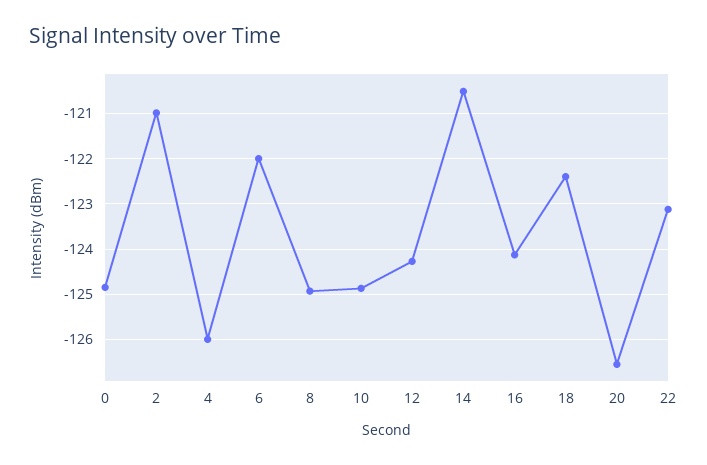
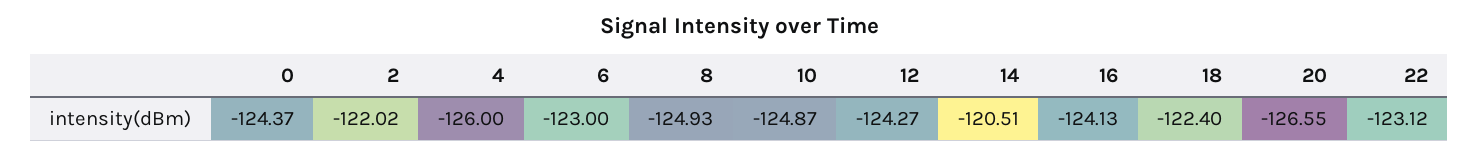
  {
-   "0": -124.8,
+   "0": -124.37,
-   "2": -121,
+   "2": -122.02,
    "4": -126,
-   "6": -122,
+   "6": -123,
    "8": -124.93,
    "10": -124.87,
    "12": -124.27,
    "14": -120.51,
    "16": -124.13,
    "18": -122.4,
    "20": -126.55,
    "22": -123.12
  }

